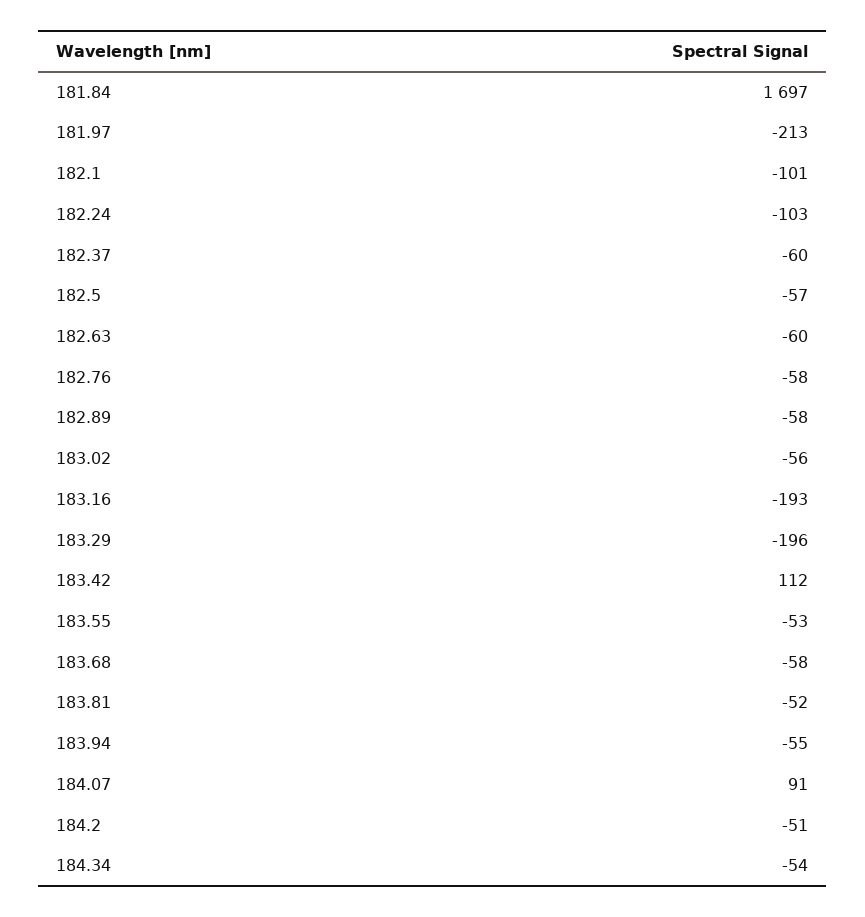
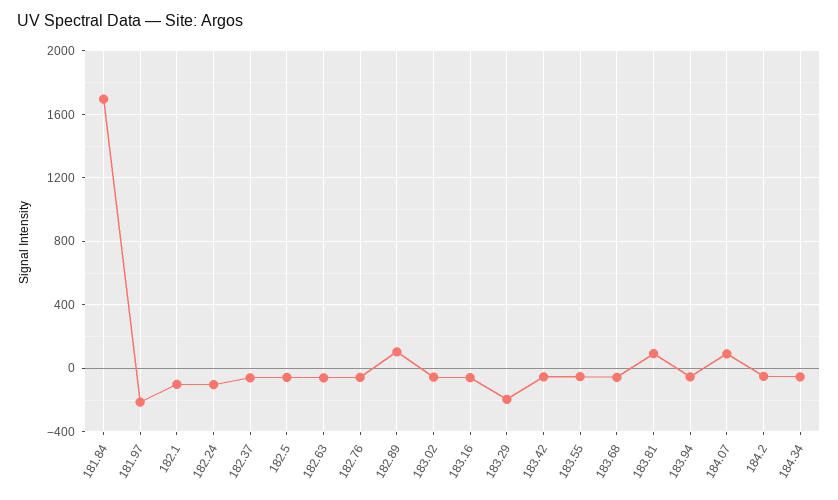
  {
    "181.84": 1697,
    "181.97": -213,
    "182.1": -101,
    "182.24": -103,
    "182.37": -60,
    "182.5": -57,
    "182.63": -60,
    "182.76": -58,
-   "182.89": -58,
+   "182.89": 100,
    "183.02": -56,
-   "183.16": -193,
+   "183.16": -50,
    "183.29": -196,
-   "183.42": 112,
+   "183.42": -50,
    "183.55": -53,
    "183.68": -58,
-   "183.81": -52,
+   "183.81": 100,
    "183.94": -55,
    "184.07": 91,
    "184.2": -51,
    "184.34": -54
  }

